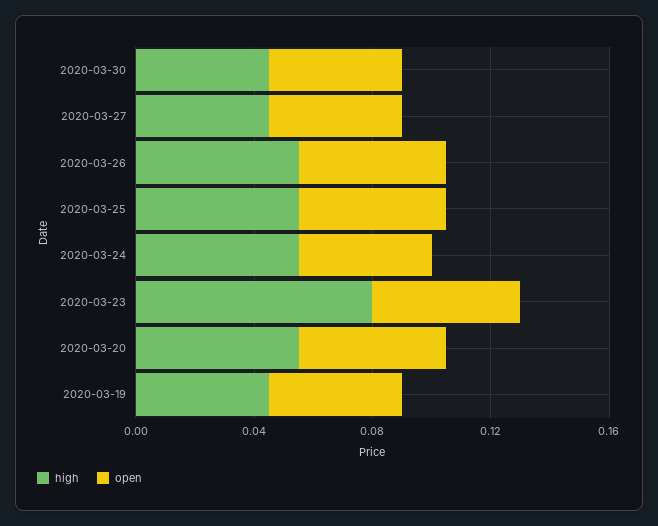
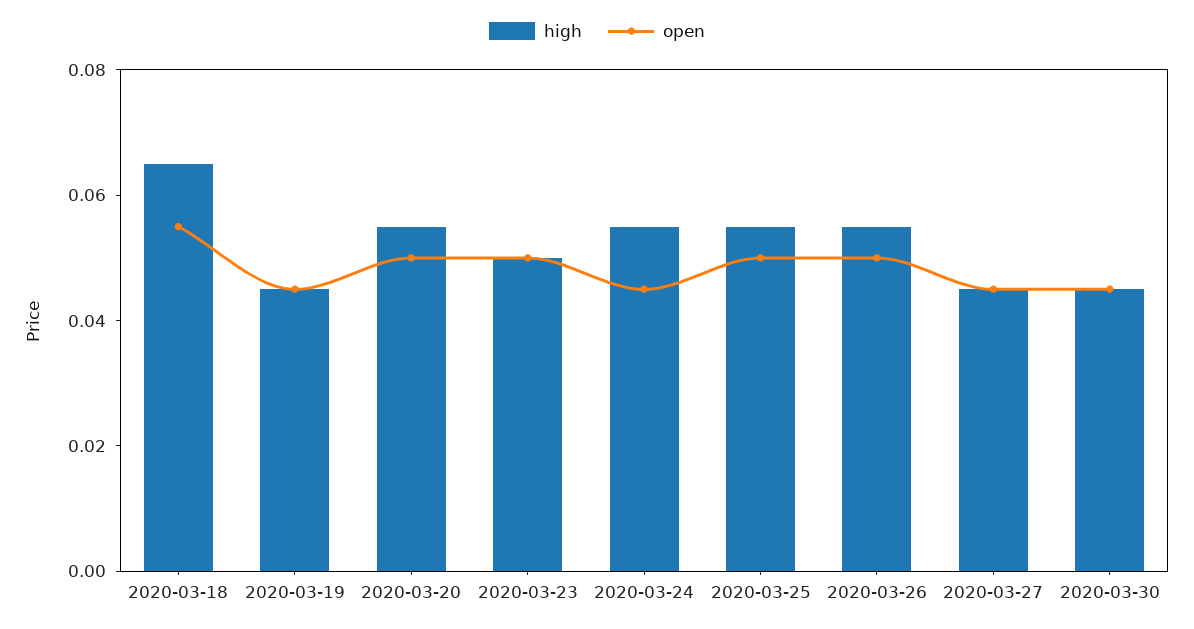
  {
    "high": {
      "2020-03-30": 0.045,
      "2020-03-27": 0.045,
      "2020-03-26": 0.055,
      "2020-03-25": 0.055,
      "2020-03-24": 0.055,
-     "2020-03-23": 0.08,
+     "2020-03-23": 0.05,
      "2020-03-20": 0.055,
-     "2020-03-19": 0.045
+     "2020-03-19": 0.045,
+     "2020-03-18": 0.065
    },
    "open": {
      "2020-03-30": 0.045,
      "2020-03-27": 0.045,
      "2020-03-26": 0.05,
      "2020-03-25": 0.05,
      "2020-03-24": 0.045,
      "2020-03-23": 0.05,
      "2020-03-20": 0.05,
-     "2020-03-19": 0.045
+     "2020-03-19": 0.045,
+     "2020-03-18": 0.055
    }
  }

